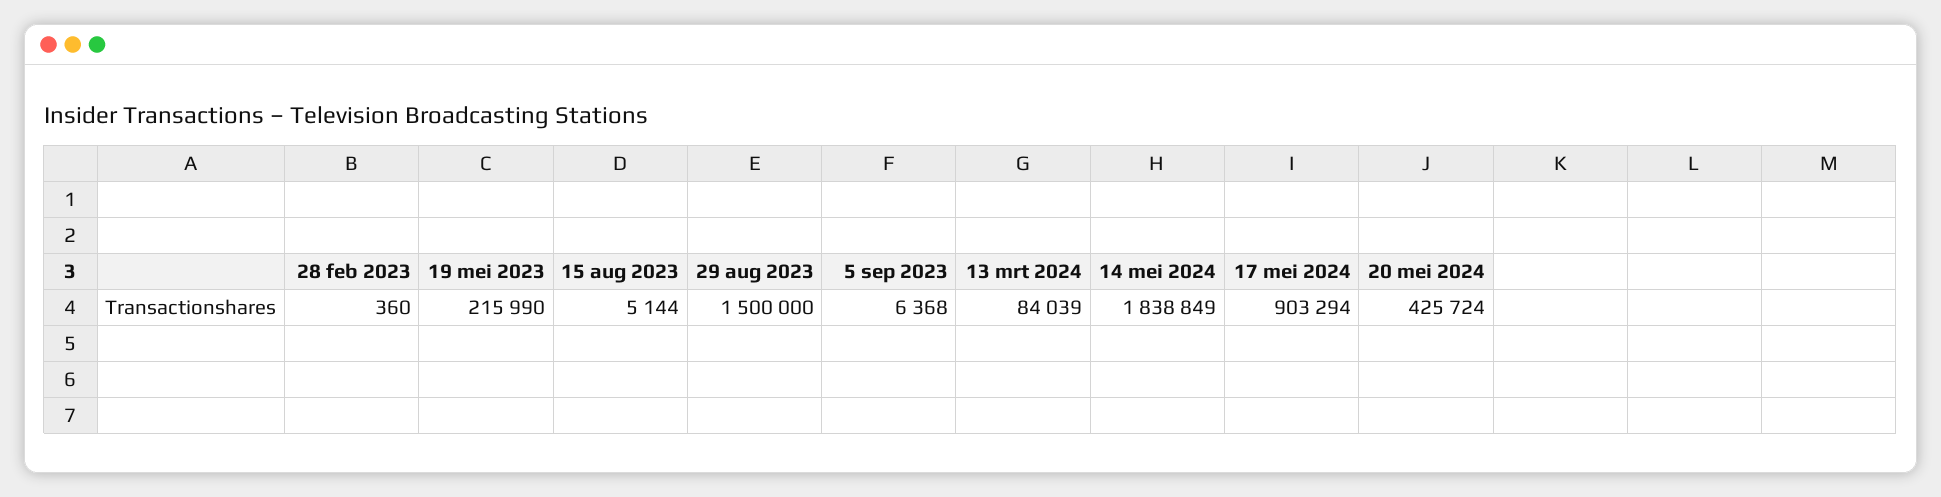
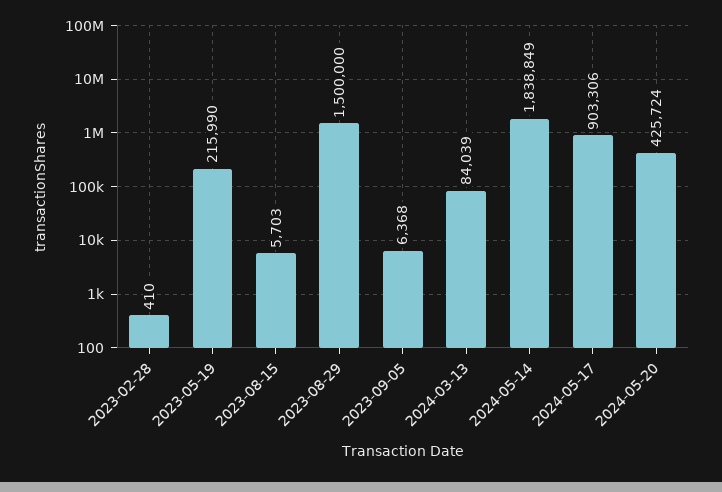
  {
-   "28 feb 2023": 360,
+   "28 feb 2023": 410,
    "19 mei 2023": 215990,
-   "15 aug 2023": 5144,
+   "15 aug 2023": 5703,
    "29 aug 2023": 1500000,
    "5 sep 2023": 6368,
    "13 mrt 2024": 84039,
    "14 mei 2024": 1838849,
-   "17 mei 2024": 903294,
+   "17 mei 2024": 903306,
    "20 mei 2024": 425724
  }

